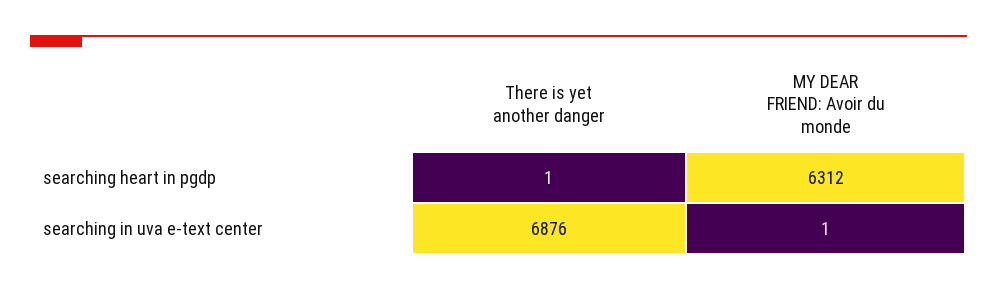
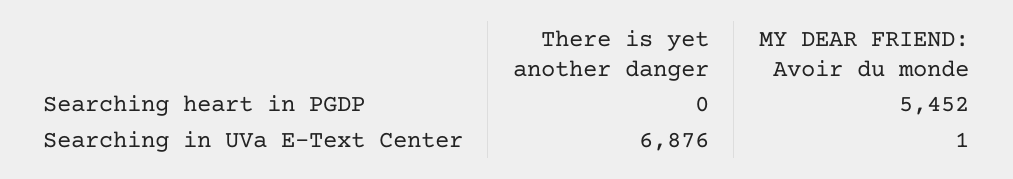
  {
    "There is yet another danger": {
-     "searching heart in pgdp": 1,
+     "searching heart in pgdp": 0,
      "searching in uva e-text center": 6876
    },
    "MY DEAR FRIEND: Avoir du monde": {
-     "searching heart in pgdp": 6312,
+     "searching heart in pgdp": 5452,
      "searching in uva e-text center": 1
    }
  }

